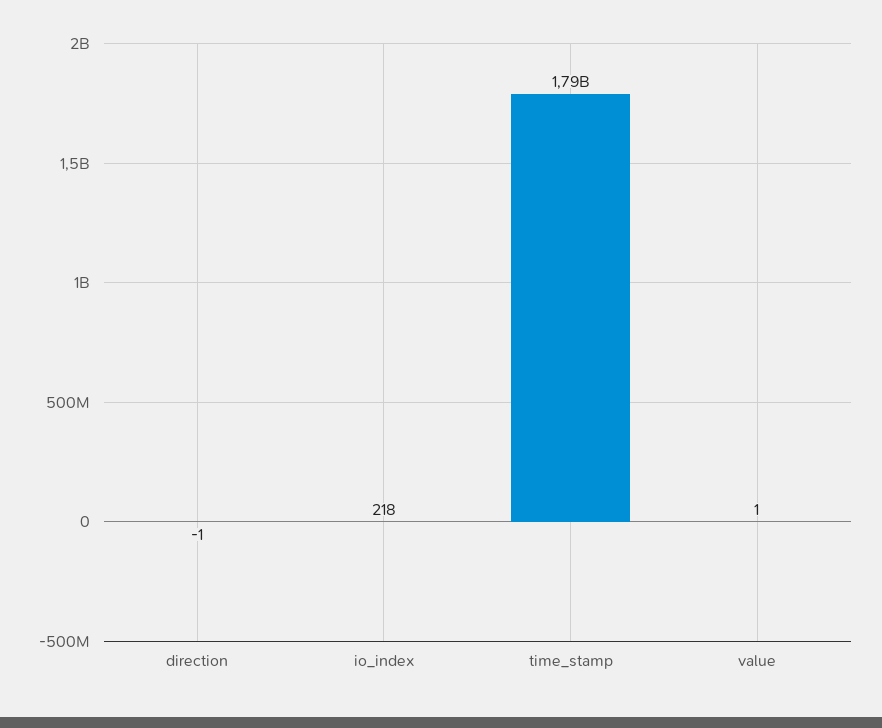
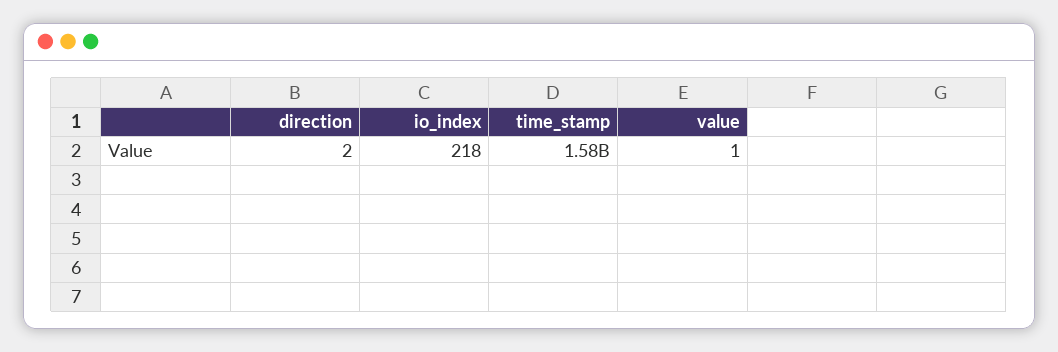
  {
-   "direction": -1,
+   "direction": 2,
    "io_index": 218,
-   "time_stamp": 1790000000,
+   "time_stamp": 1580000000,
    "value": 1
  }

